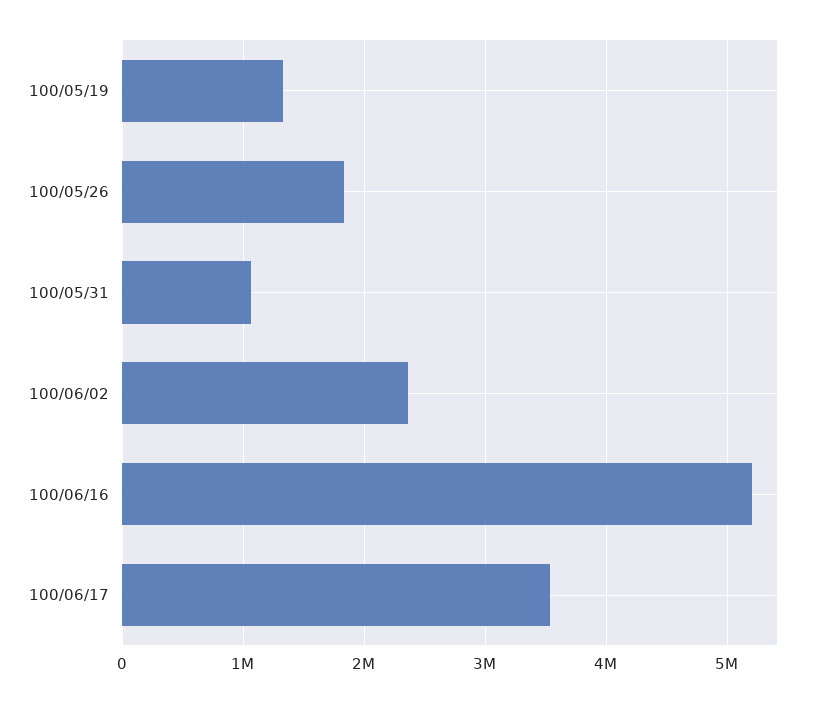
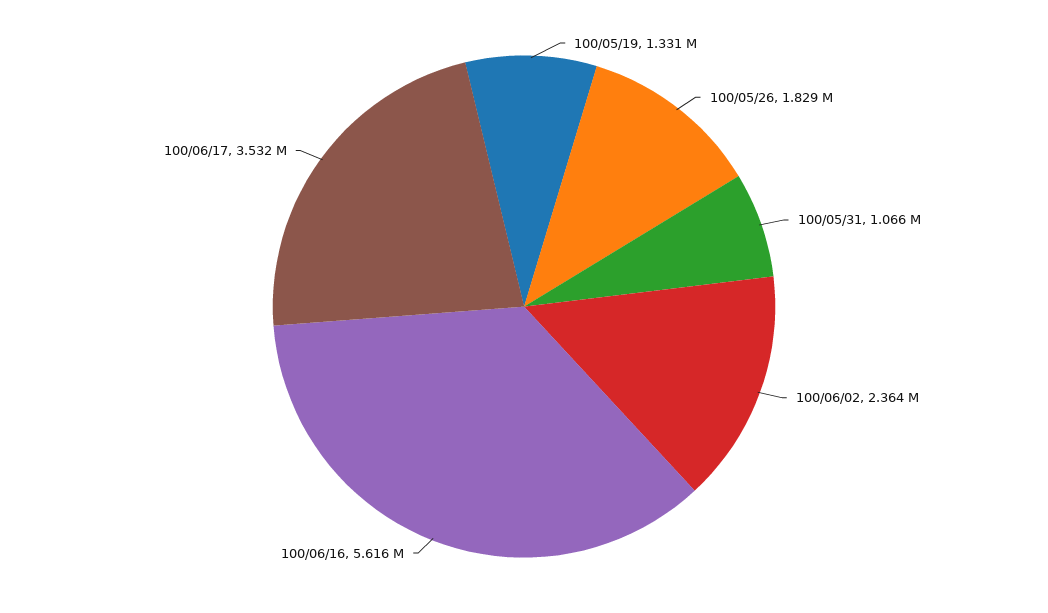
  {
    "100/05/19": 1331000,
    "100/05/26": 1829000,
    "100/05/31": 1066000,
    "100/06/02": 2364000,
-   "100/06/16": 5200000,
+   "100/06/16": 5616000,
    "100/06/17": 3532000
  }

